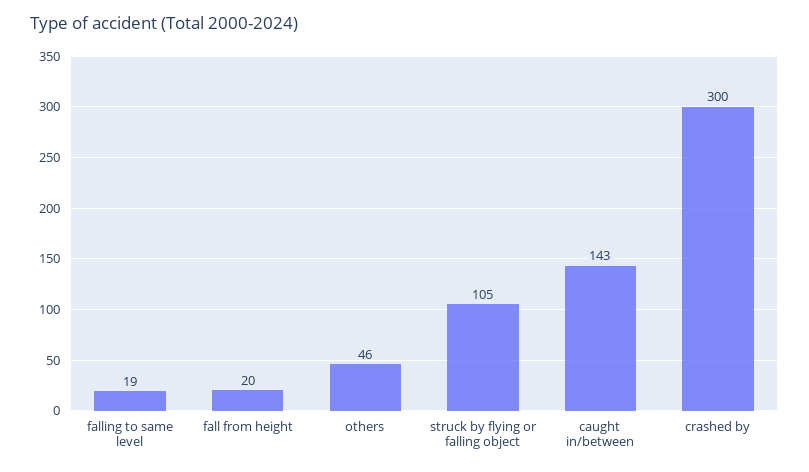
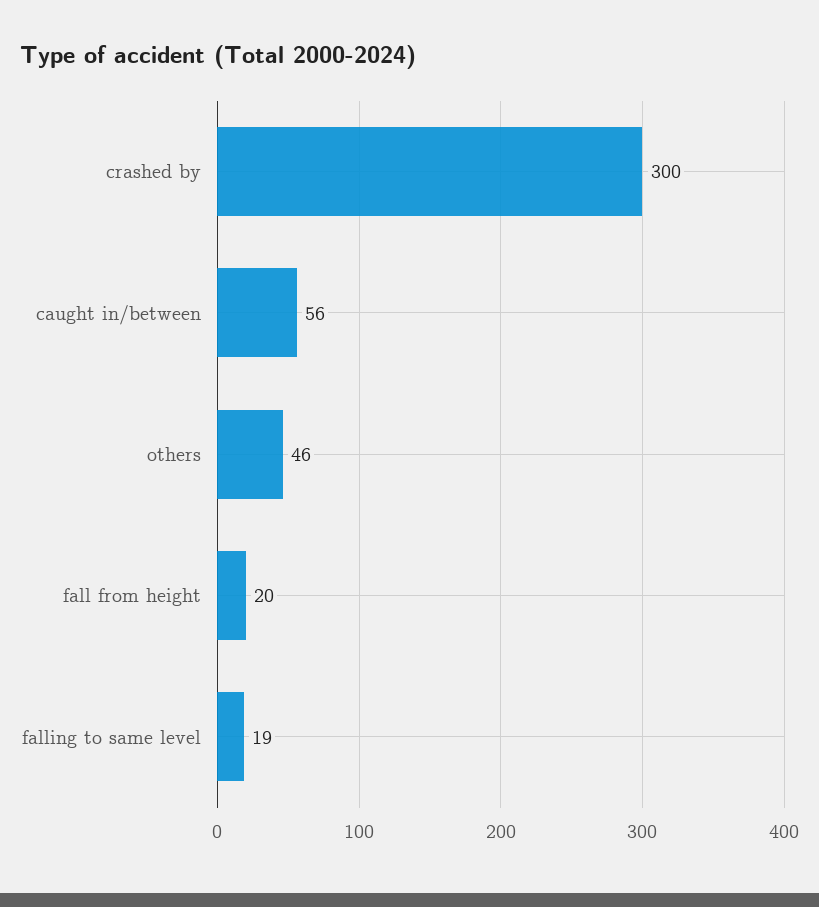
  {
    "falling to same level": 19,
    "fall from height": 20,
    "others": 46,
-   "struck by flying or falling object": 105,
-   "caught in/between": 143,
+   "caught in/between": 56,
    "crashed by": 300
  }

